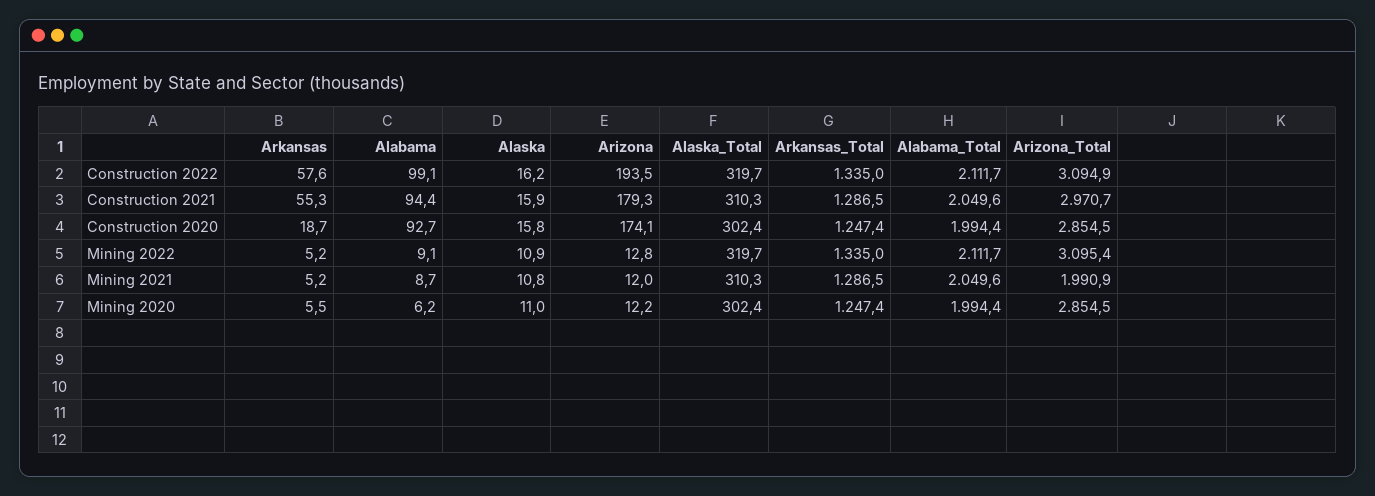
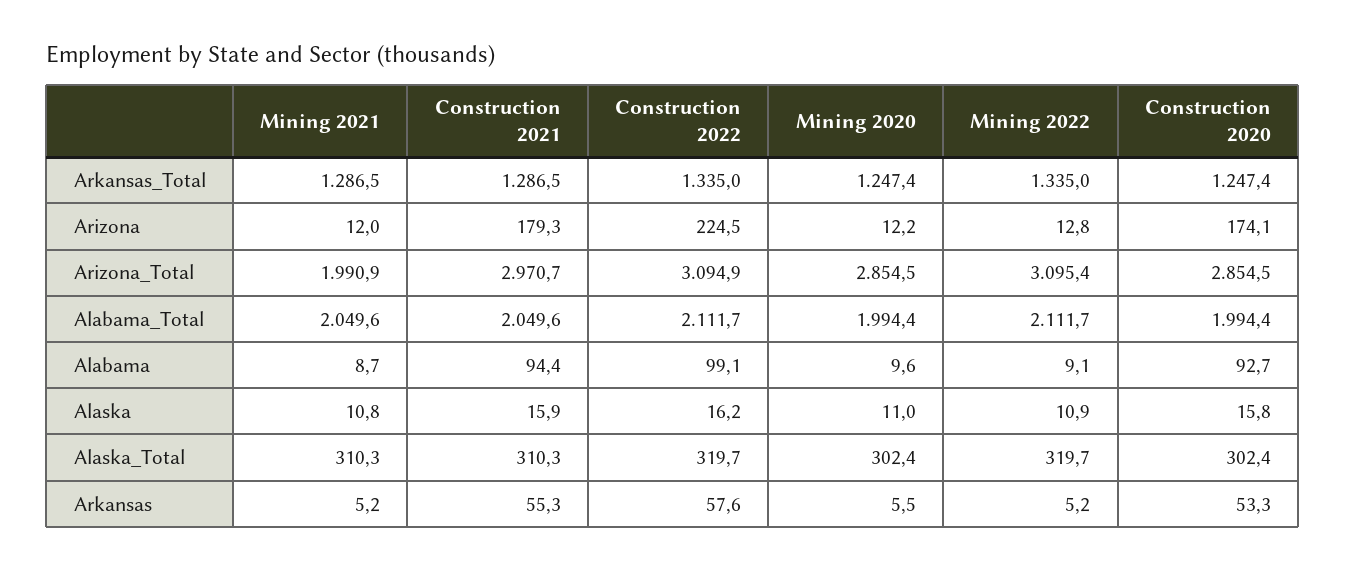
  {
    "Arkansas": {
      "Construction 2022": 57.6,
      "Construction 2021": 55.3,
-     "Construction 2020": 18.7,
+     "Construction 2020": 53.3,
      "Mining 2022": 5.2,
      "Mining 2021": 5.2,
      "Mining 2020": 5.5
    },
    "Alabama": {
      "Construction 2022": 99.1,
      "Construction 2021": 94.4,
      "Construction 2020": 92.7,
      "Mining 2022": 9.1,
      "Mining 2021": 8.7,
-     "Mining 2020": 6.2
+     "Mining 2020": 9.6
    },
    "Alaska": {
      "Construction 2022": 16.2,
      "Construction 2021": 15.9,
      "Construction 2020": 15.8,
      "Mining 2022": 10.9,
      "Mining 2021": 10.8,
      "Mining 2020": 11
    },
    "Arizona": {
-     "Construction 2022": 193.5,
+     "Construction 2022": 224.5,
      "Construction 2021": 179.3,
      "Construction 2020": 174.1,
      "Mining 2022": 12.8,
      "Mining 2021": 12,
      "Mining 2020": 12.2
    },
    "Alaska_Total": {
      "Construction 2022": 319.7,
      "Construction 2021": 310.3,
      "Construction 2020": 302.4,
      "Mining 2022": 319.7,
      "Mining 2021": 310.3,
      "Mining 2020": 302.4
    },
    "Arkansas_Total": {
      "Construction 2022": 1335,
      "Construction 2021": 1286.5,
      "Construction 2020": 1247.4,
      "Mining 2022": 1335,
      "Mining 2021": 1286.5,
      "Mining 2020": 1247.4
    },
    "Alabama_Total": {
      "Construction 2022": 2111.7,
      "Construction 2021": 2049.6,
      "Construction 2020": 1994.4,
      "Mining 2022": 2111.7,
      "Mining 2021": 2049.6,
      "Mining 2020": 1994.4
    },
    "Arizona_Total": {
      "Construction 2022": 3094.9,
      "Construction 2021": 2970.7,
      "Construction 2020": 2854.5,
      "Mining 2022": 3095.4,
      "Mining 2021": 1990.9,
      "Mining 2020": 2854.5
    }
  }

